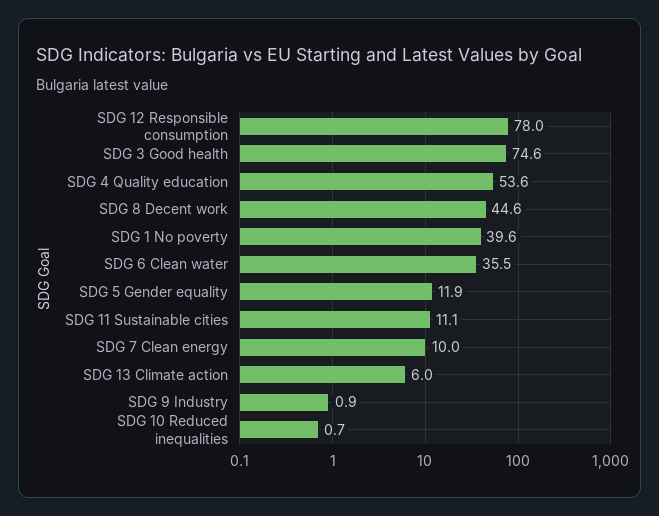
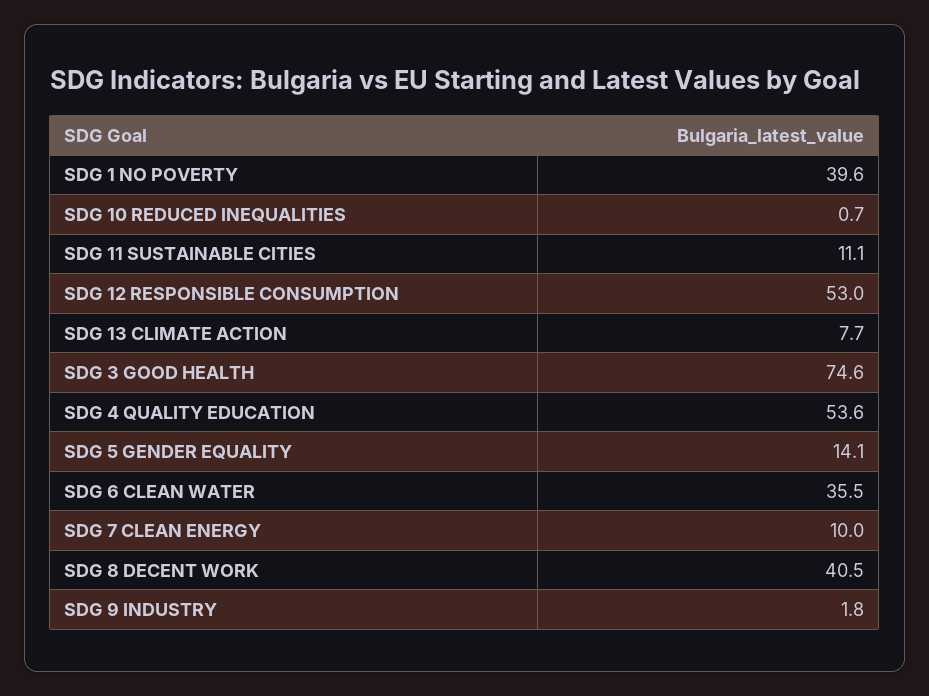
  {
-   "SDG 12 Responsible consumption": 78,
+   "SDG 12 Responsible consumption": 53,
    "SDG 3 Good health": 74.6,
    "SDG 4 Quality education": 53.6,
-   "SDG 8 Decent work": 44.6,
+   "SDG 8 Decent work": 40.5,
    "SDG 1 No poverty": 39.6,
    "SDG 6 Clean water": 35.5,
-   "SDG 5 Gender equality": 11.9,
+   "SDG 5 Gender equality": 14.1,
    "SDG 11 Sustainable cities": 11.1,
    "SDG 7 Clean energy": 10,
-   "SDG 13 Climate action": 6,
+   "SDG 13 Climate action": 7.7,
-   "SDG 9 Industry": 0.9,
+   "SDG 9 Industry": 1.8,
    "SDG 10 Reduced inequalities": 0.7
  }

